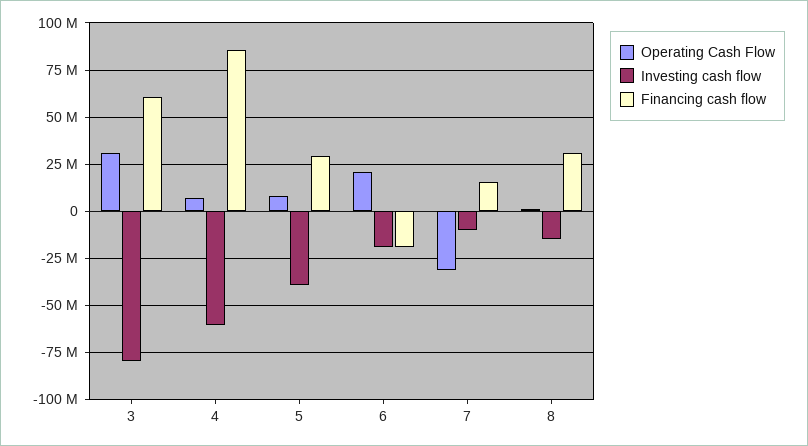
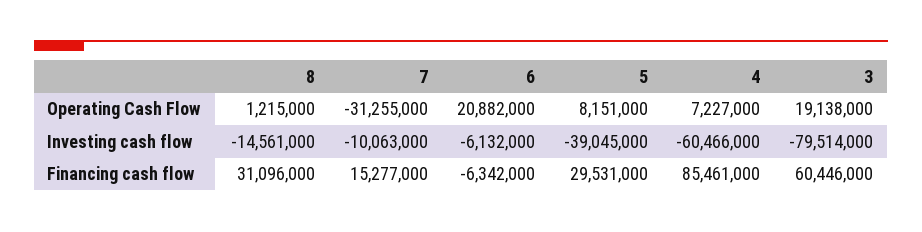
  {
    "Operating Cash Flow": {
-     "3": 30000000,
+     "3": 19138000,
      "4": 7227000,
      "5": 8151000,
      "6": 20882000,
      "7": -31255000,
      "8": 1215000
    },
    "Investing cash flow": {
      "3": -79514000,
      "4": -60466000,
      "5": -39045000,
-     "6": -20000000,
+     "6": -6132000,
      "7": -10063000,
      "8": -14561000
    },
    "Financing cash flow": {
      "3": 60446000,
      "4": 85461000,
      "5": 29531000,
-     "6": -20000000,
+     "6": -6342000,
      "7": 15277000,
      "8": 31096000
    }
  }

